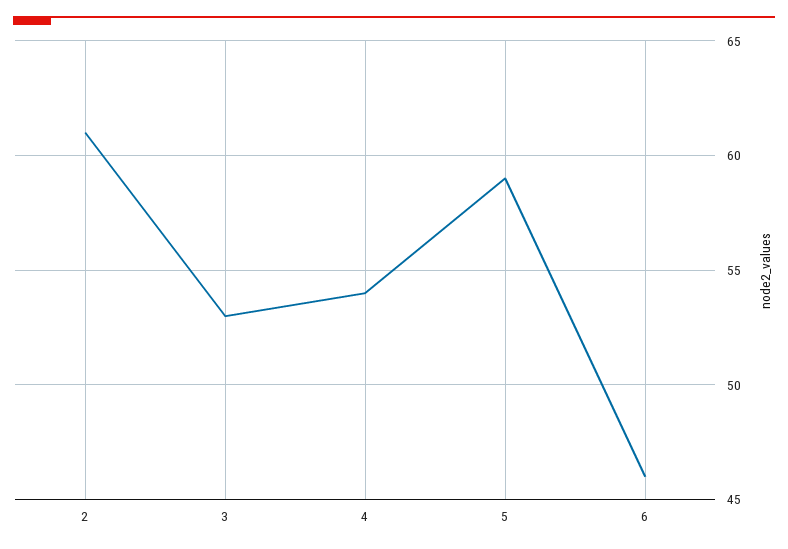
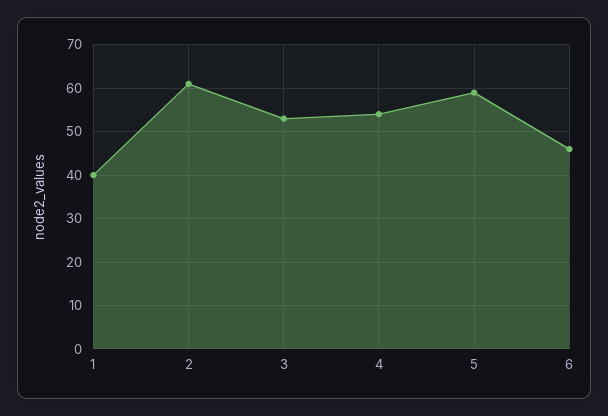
  {
    "2": 61,
    "3": 53,
    "4": 54,
    "5": 59,
-   "6": 46
+   "6": 46,
+   "1": 40
  }

